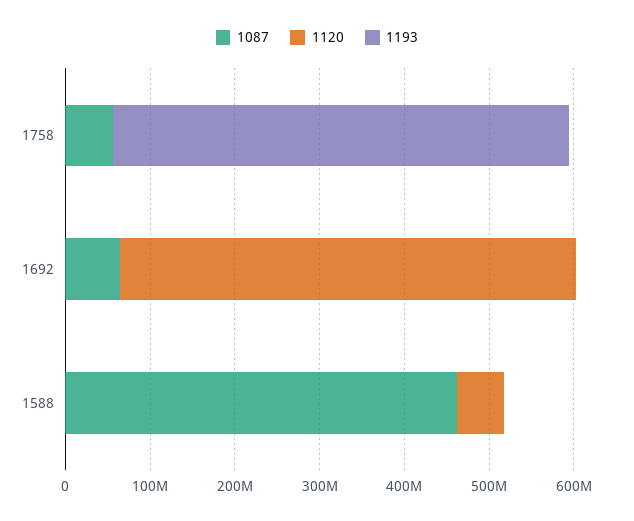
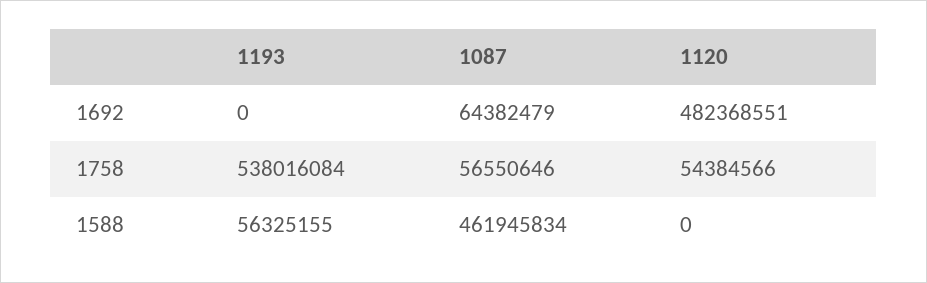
  {
    "1087": {
      "1758": 56550646,
      "1692": 64382479,
      "1588": 461945834
    },
    "1120": {
-     "1758": 0,
+     "1758": 54384566,
-     "1692": 540000000,
+     "1692": 482368551,
-     "1588": 60000000
+     "1588": 0
    },
    "1193": {
      "1758": 538016084,
      "1692": 0,
-     "1588": 0
+     "1588": 56325155
    }
  }

